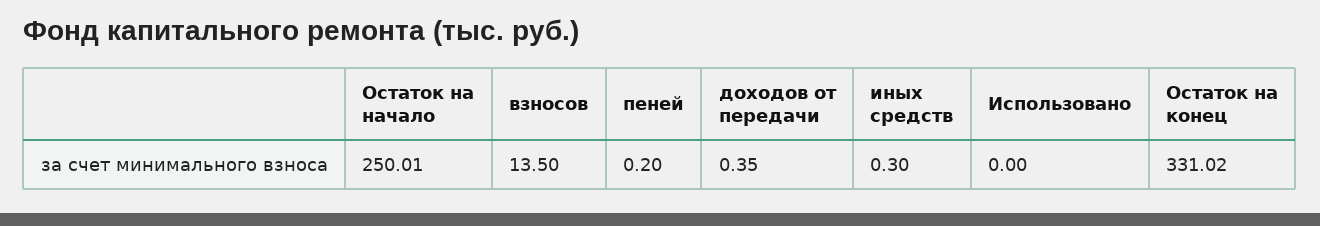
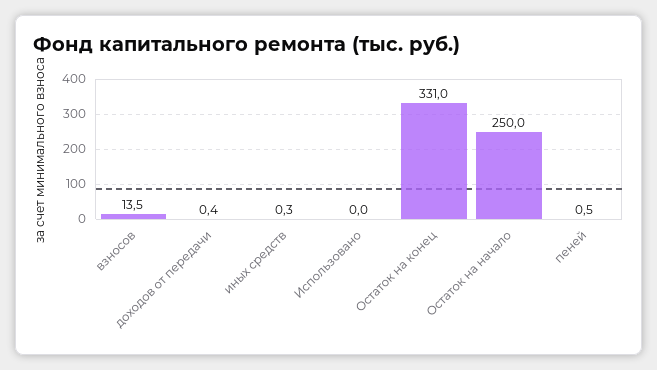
  {
    "Остаток на начало": 250.01,
    "взносов": 13.5,
-   "пеней": 0.2,
+   "пеней": 0.5,
    "доходов от передачи": 0.35,
    "иных средств": 0.3,
    "Использовано": 0,
    "Остаток на конец": 331.02
  }

